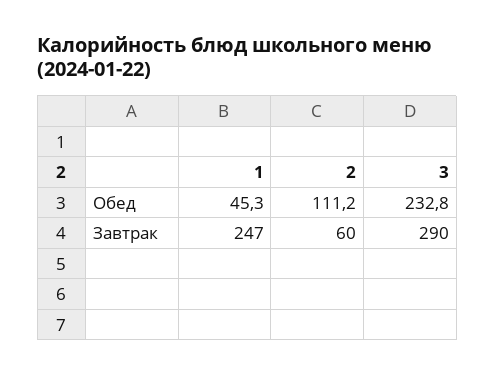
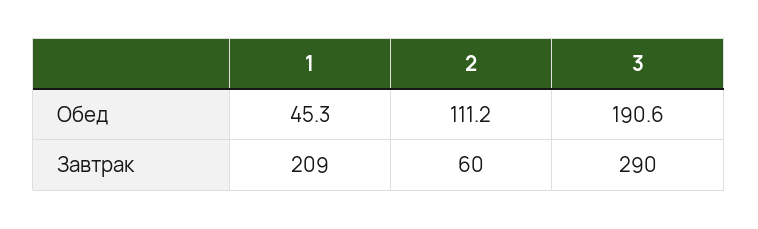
  {
    "1": {
      "Обед": 45.3,
-     "Завтрак": 247
+     "Завтрак": 209
    },
    "2": {
      "Обед": 111.2,
      "Завтрак": 60
    },
    "3": {
-     "Обед": 232.8,
+     "Обед": 190.6,
      "Завтрак": 290
    }
  }

